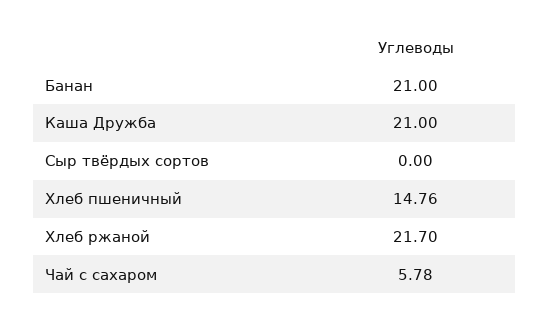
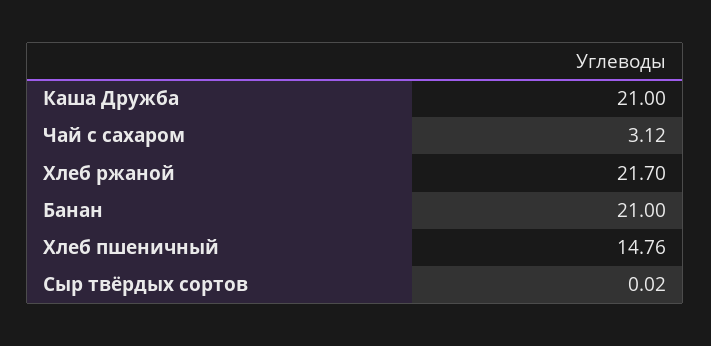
  {
    "Банан": 21,
    "Каша Дружба": 21,
-   "Сыр твёрдых сортов": 0,
+   "Сыр твёрдых сортов": 0.02,
    "Хлеб пшеничный": 14.76,
    "Хлеб ржаной": 21.7,
-   "Чай с сахаром": 5.78
+   "Чай с сахаром": 3.12
  }

